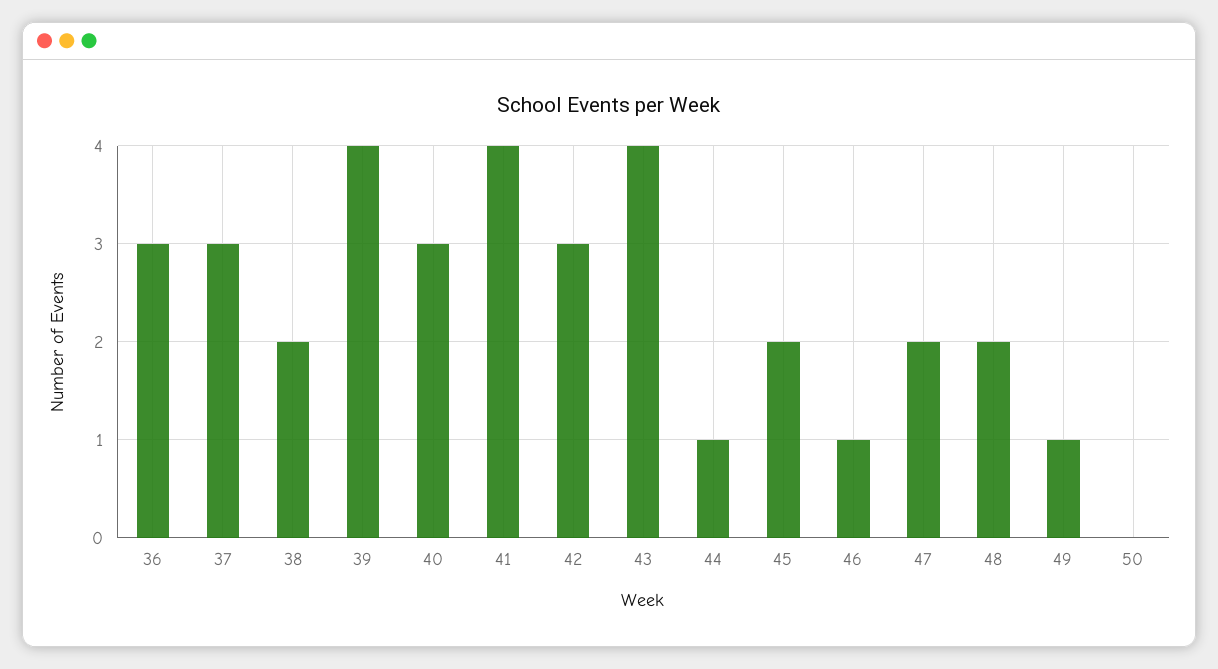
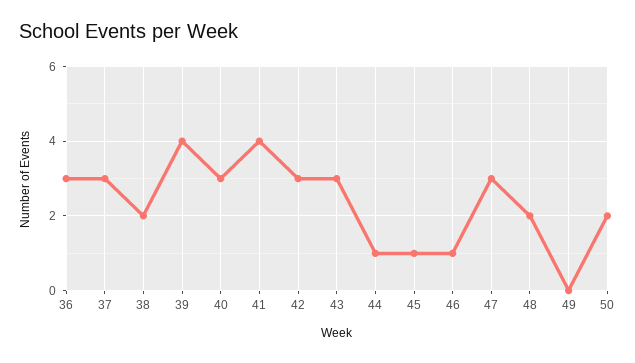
  {
    "36": 3,
    "37": 3,
    "38": 2,
    "39": 4,
    "40": 3,
    "41": 4,
    "42": 3,
-   "43": 4,
+   "43": 3,
    "44": 1,
-   "45": 2,
+   "45": 1,
    "46": 1,
-   "47": 2,
+   "47": 3,
    "48": 2,
-   "49": 1,
+   "49": 0,
-   "50": 0
+   "50": 2
  }

